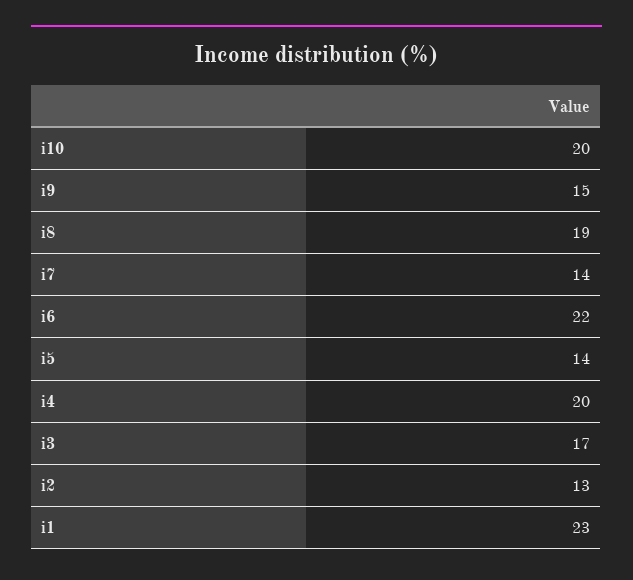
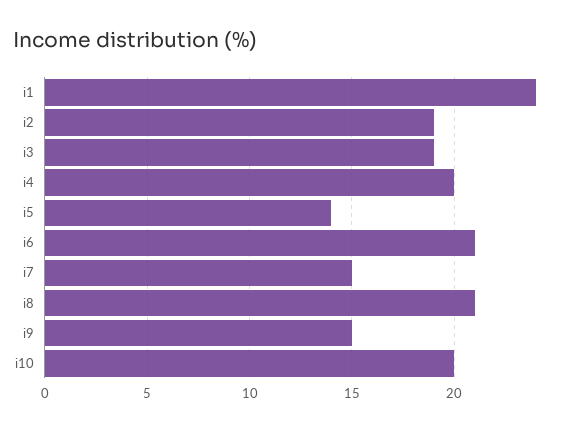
  {
    "i10": 20,
    "i9": 15,
-   "i8": 19,
+   "i8": 21,
-   "i7": 14,
+   "i7": 15,
-   "i6": 22,
+   "i6": 21,
    "i5": 14,
    "i4": 20,
-   "i3": 17,
+   "i3": 19,
-   "i2": 13,
+   "i2": 19,
-   "i1": 23
+   "i1": 24
  }

